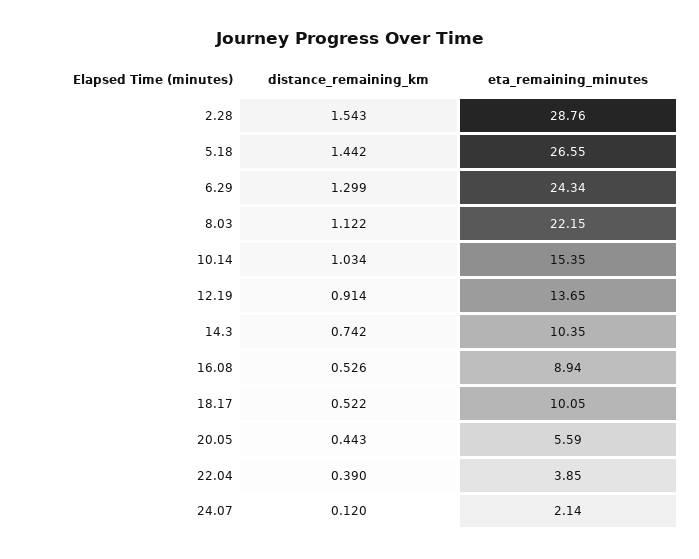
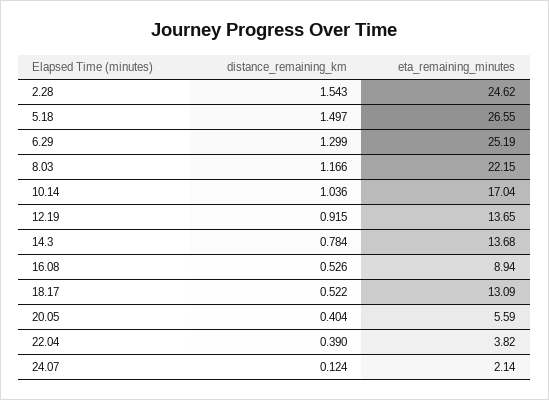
  {
    "distance_remaining_km": {
      "2.28": 1.543,
-     "5.18": 1.442,
+     "5.18": 1.497,
      "6.29": 1.299,
-     "8.03": 1.122,
+     "8.03": 1.166,
-     "10.14": 1.034,
+     "10.14": 1.036,
-     "12.19": 0.914,
+     "12.19": 0.915,
-     "14.3": 0.742,
+     "14.3": 0.784,
      "16.08": 0.526,
      "18.17": 0.522,
-     "20.05": 0.443,
+     "20.05": 0.404,
      "22.04": 0.39,
-     "24.07": 0.12
+     "24.07": 0.124
    },
    "eta_remaining_minutes": {
-     "2.28": 28.76,
+     "2.28": 24.62,
      "5.18": 26.55,
-     "6.29": 24.34,
+     "6.29": 25.19,
      "8.03": 22.15,
-     "10.14": 15.35,
+     "10.14": 17.04,
      "12.19": 13.65,
-     "14.3": 10.35,
+     "14.3": 13.68,
      "16.08": 8.94,
-     "18.17": 10.05,
+     "18.17": 13.09,
      "20.05": 5.59,
-     "22.04": 3.85,
+     "22.04": 3.82,
      "24.07": 2.14
    }
  }

